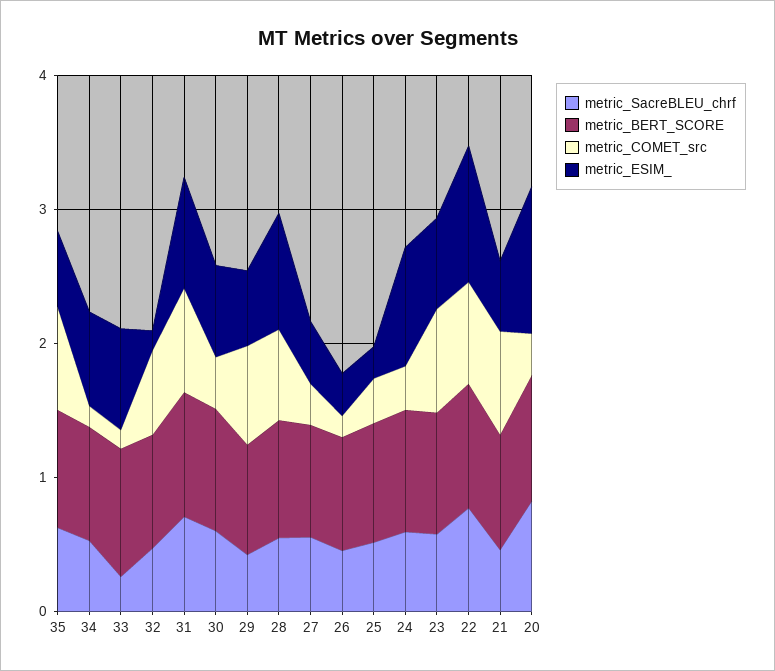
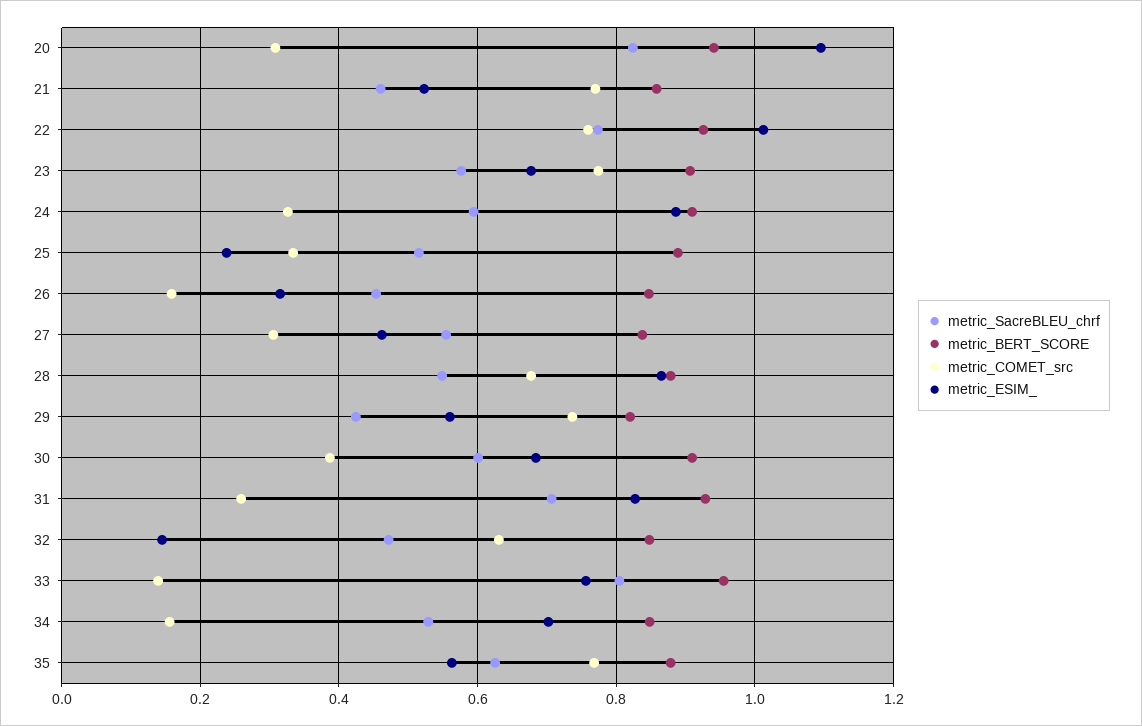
  {
    "metric_SacreBLEU_chrf": {
      "35": 0.62,
      "34": 0.52,
-     "33": 0.2,
+     "33": 0.8,
      "32": 0.48,
      "31": 0.7,
      "30": 0.6,
      "29": 0.42,
      "28": 0.54,
      "27": 0.56,
      "26": 0.46,
      "25": 0.52,
      "24": 0.6,
      "23": 0.58,
      "22": 0.78,
      "21": 0.46,
      "20": 0.82
    },
    "metric_BERT_SCORE": {
      "35": 0.88,
      "34": 0.84,
      "33": 0.96,
      "32": 0.84,
      "31": 0.92,
      "30": 0.9,
      "29": 0.82,
      "28": 0.88,
      "27": 0.84,
      "26": 0.84,
      "25": 0.88,
      "24": 0.9,
      "23": 0.9,
      "22": 0.92,
      "21": 0.86,
      "20": 0.94
    },
    "metric_COMET_src": {
      "35": 0.76,
      "34": 0.16,
      "33": 0.14,
      "32": 0.64,
-     "31": 0.8,
+     "31": 0.26,
      "30": 0.38,
      "29": 0.74,
      "28": 0.68,
      "27": 0.3,
      "26": 0.16,
      "25": 0.34,
      "24": 0.32,
      "23": 0.78,
      "22": 0.76,
      "21": 0.76,
      "20": 0.3
    },
    "metric_ESIM_": {
      "35": 0.56,
      "34": 0.7,
      "33": 0.76,
      "32": 0.14,
      "31": 0.82,
      "30": 0.68,
      "29": 0.56,
      "28": 0.86,
      "27": 0.46,
      "26": 0.32,
      "25": 0.24,
      "24": 0.88,
      "23": 0.68,
      "22": 1.02,
      "21": 0.52,
      "20": 1.1
    }
  }

